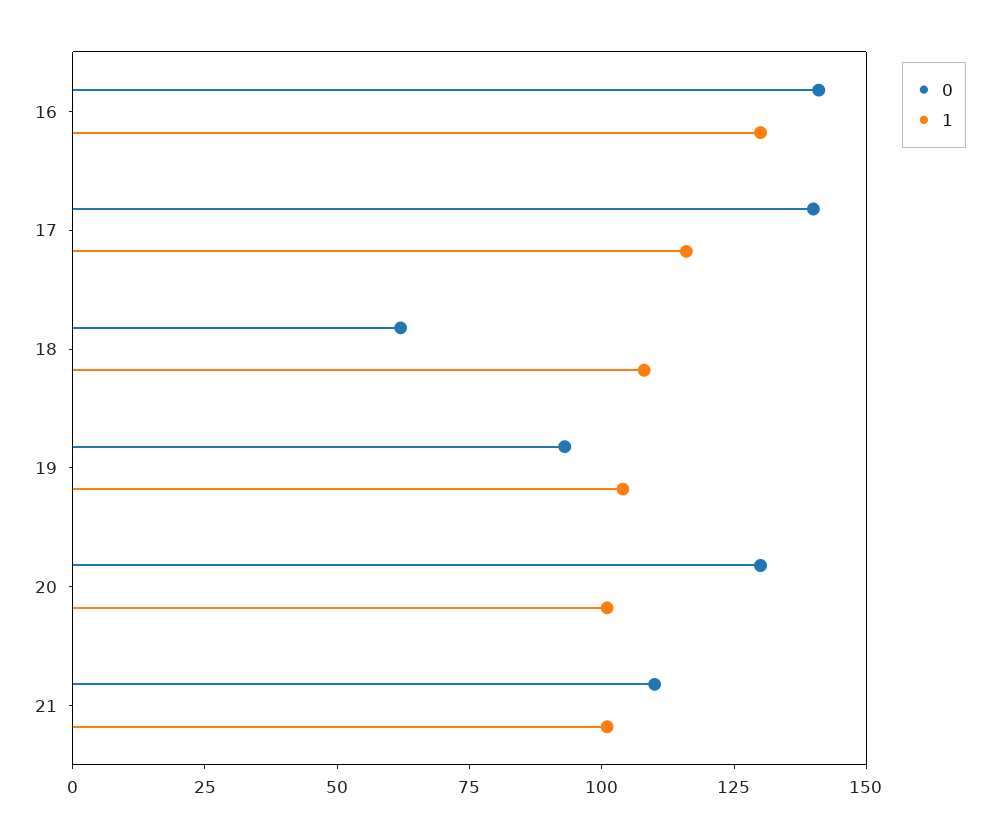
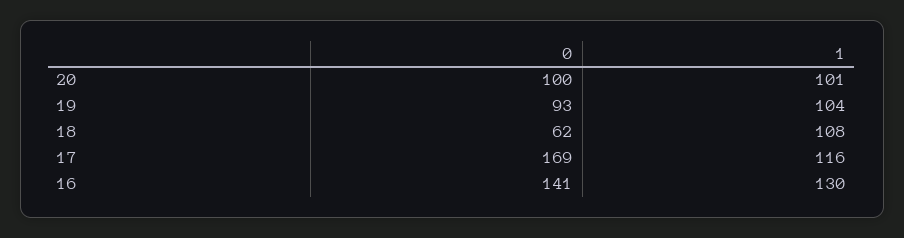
  {
    "0": {
      "16": 141,
-     "17": 140,
+     "17": 169,
      "18": 62,
      "19": 93,
-     "20": 130,
+     "20": 100
-     "21": 110
    },
    "1": {
      "16": 130,
      "17": 116,
      "18": 108,
      "19": 104,
-     "20": 101,
+     "20": 101
-     "21": 100
    }
  }

